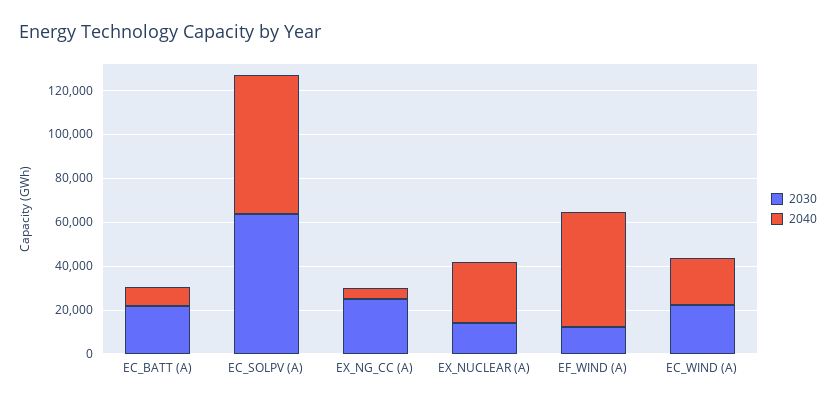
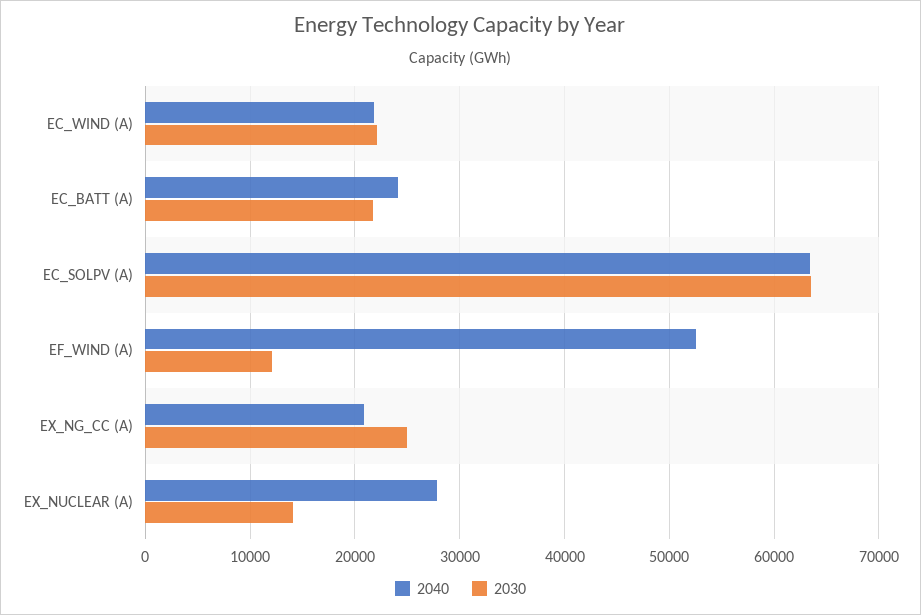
  {
    "2030": {
      "EC_BATT (A)": 22000,
      "EC_SOLPV (A)": 64000,
      "EX_NG_CC (A)": 25000,
      "EX_NUCLEAR (A)": 14000,
      "EF_WIND (A)": 12000,
      "EC_WIND (A)": 22000
    },
    "2040": {
-     "EC_BATT (A)": 10000,
+     "EC_BATT (A)": 24000,
      "EC_SOLPV (A)": 63000,
-     "EX_NG_CC (A)": 5000,
+     "EX_NG_CC (A)": 21000,
      "EX_NUCLEAR (A)": 28000,
      "EF_WIND (A)": 53000,
      "EC_WIND (A)": 22000
    }
  }

